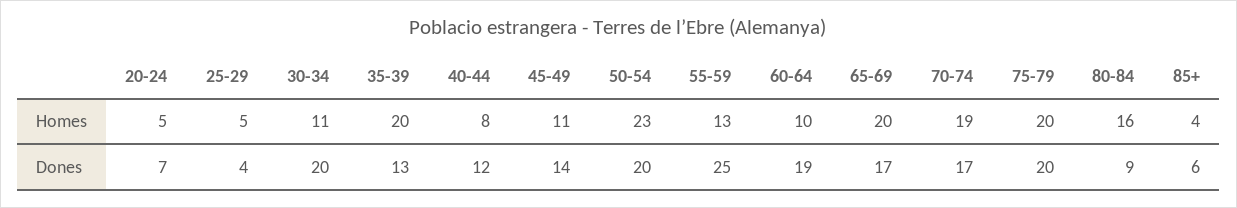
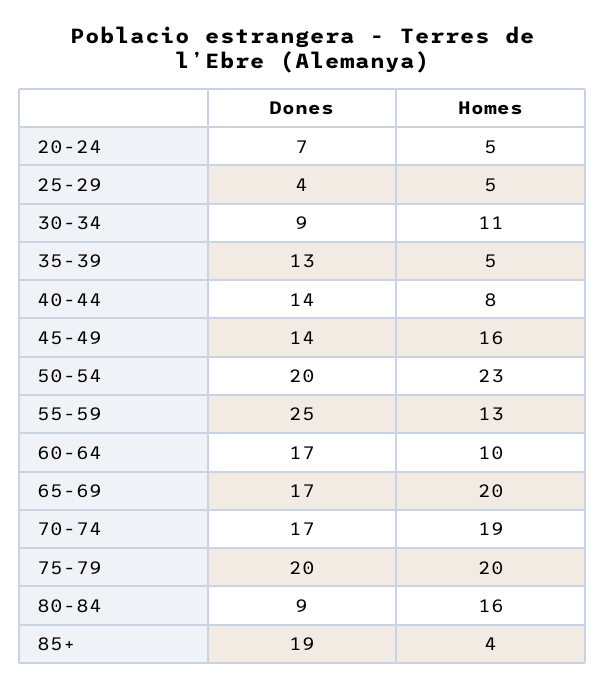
  {
    "20-24": {
      "Homes": 5,
      "Dones": 7
    },
    "25-29": {
      "Homes": 5,
      "Dones": 4
    },
    "30-34": {
      "Homes": 11,
-     "Dones": 20
+     "Dones": 9
    },
    "35-39": {
-     "Homes": 20,
+     "Homes": 5,
      "Dones": 13
    },
    "40-44": {
      "Homes": 8,
-     "Dones": 12
+     "Dones": 14
    },
    "45-49": {
-     "Homes": 11,
+     "Homes": 16,
      "Dones": 14
    },
    "50-54": {
      "Homes": 23,
      "Dones": 20
    },
    "55-59": {
      "Homes": 13,
      "Dones": 25
    },
    "60-64": {
      "Homes": 10,
-     "Dones": 19
+     "Dones": 17
    },
    "65-69": {
      "Homes": 20,
      "Dones": 17
    },
    "70-74": {
      "Homes": 19,
      "Dones": 17
    },
    "75-79": {
      "Homes": 20,
      "Dones": 20
    },
    "80-84": {
      "Homes": 16,
      "Dones": 9
    },
    "85+": {
      "Homes": 4,
-     "Dones": 6
+     "Dones": 19
    }
  }

